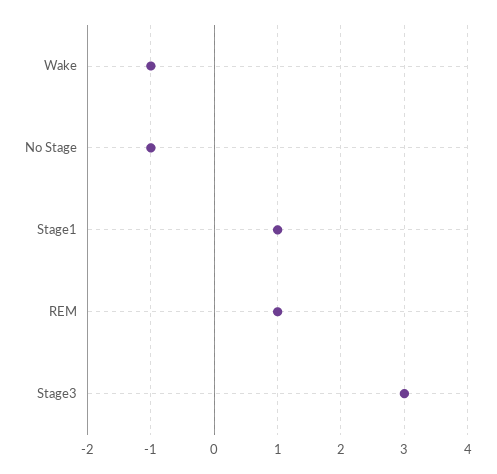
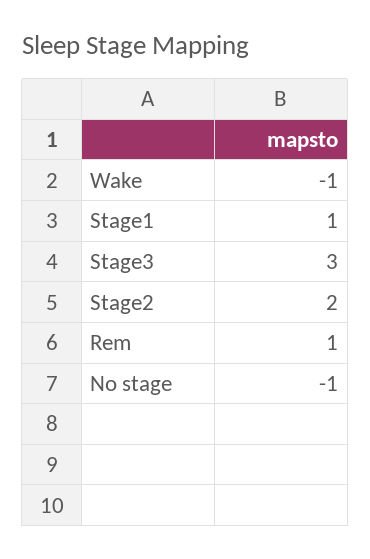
  {
    "Wake": -1,
    "No Stage": -1,
    "Stage1": 1,
    "REM": 1,
-   "Stage3": 3
+   "Stage3": 3,
+   "Stage2": 2
  }

